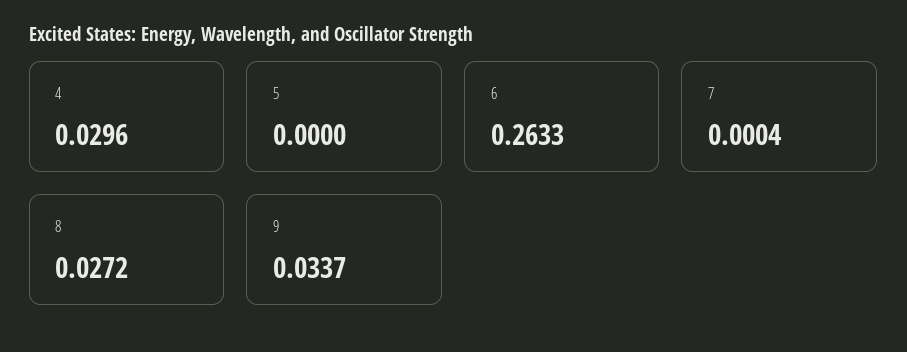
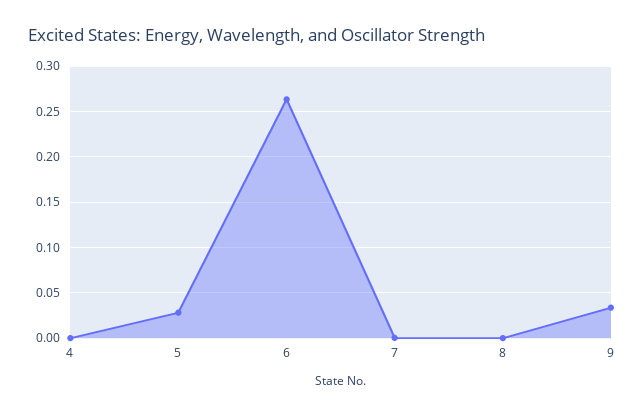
  {
-   "4": 0.0296,
+   "4": 0,
-   "5": 0,
+   "5": 0.03,
    "6": 0.2633,
    "7": 0.0004,
-   "8": 0.0272,
+   "8": 0,
    "9": 0.0337
  }

